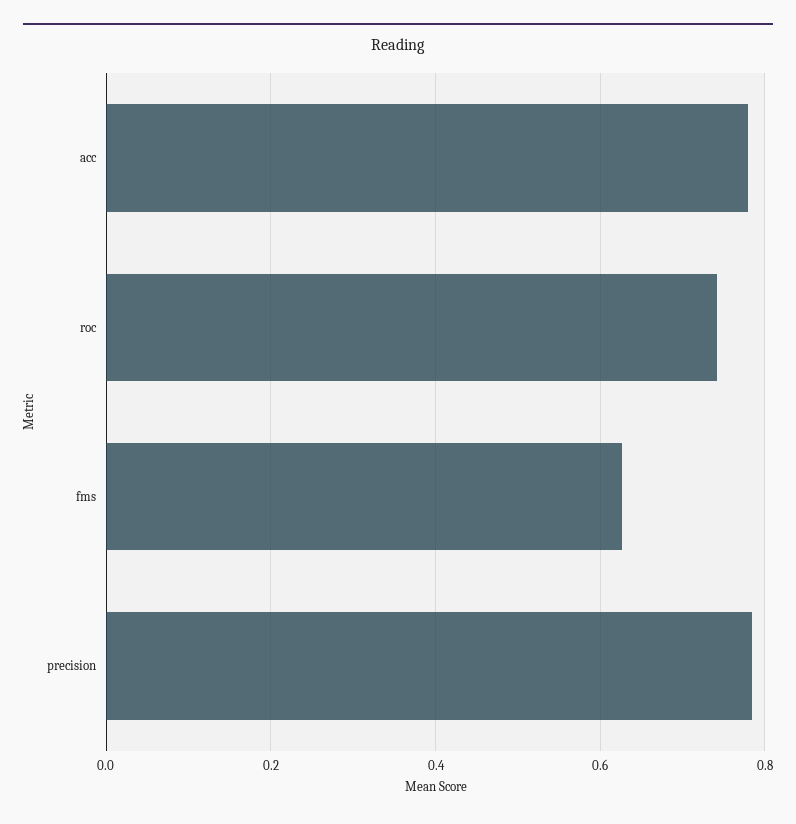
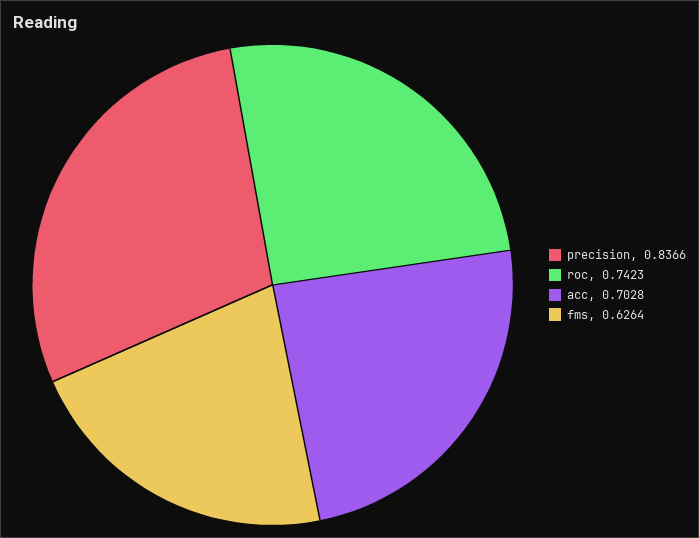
  {
-   "acc": 0.78,
+   "acc": 0.7028,
    "roc": 0.7423,
    "fms": 0.6264,
-   "precision": 0.78
+   "precision": 0.8366
  }

